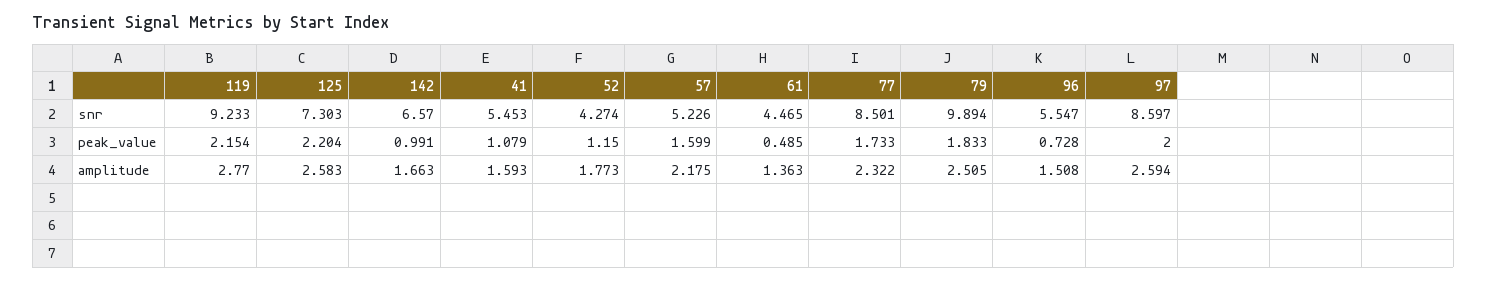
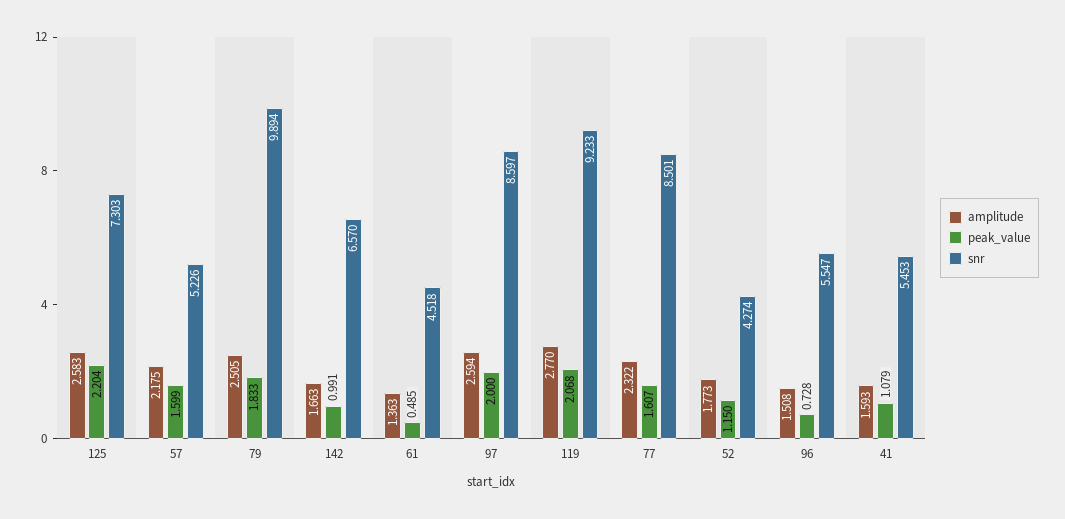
  {
    "snr": {
      "119": 9.233,
      "125": 7.303,
      "142": 6.57,
      "41": 5.453,
      "52": 4.274,
      "57": 5.226,
-     "61": 4.465,
+     "61": 4.518,
      "77": 8.501,
      "79": 9.894,
      "96": 5.547,
      "97": 8.597
    },
    "peak_value": {
-     "119": 2.154,
+     "119": 2.068,
      "125": 2.204,
      "142": 0.991,
      "41": 1.079,
      "52": 1.15,
      "57": 1.599,
      "61": 0.485,
-     "77": 1.733,
+     "77": 1.607,
      "79": 1.833,
      "96": 0.728,
      "97": 2
    },
    "amplitude": {
      "119": 2.77,
      "125": 2.583,
      "142": 1.663,
      "41": 1.593,
      "52": 1.773,
      "57": 2.175,
      "61": 1.363,
      "77": 2.322,
      "79": 2.505,
      "96": 1.508,
      "97": 2.594
    }
  }

